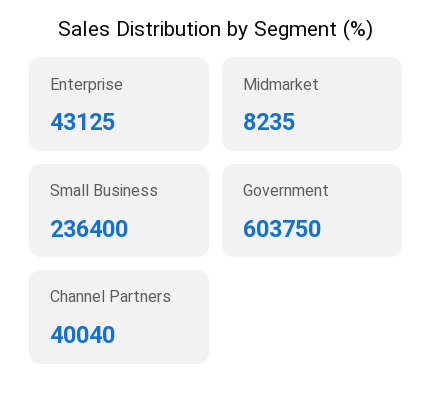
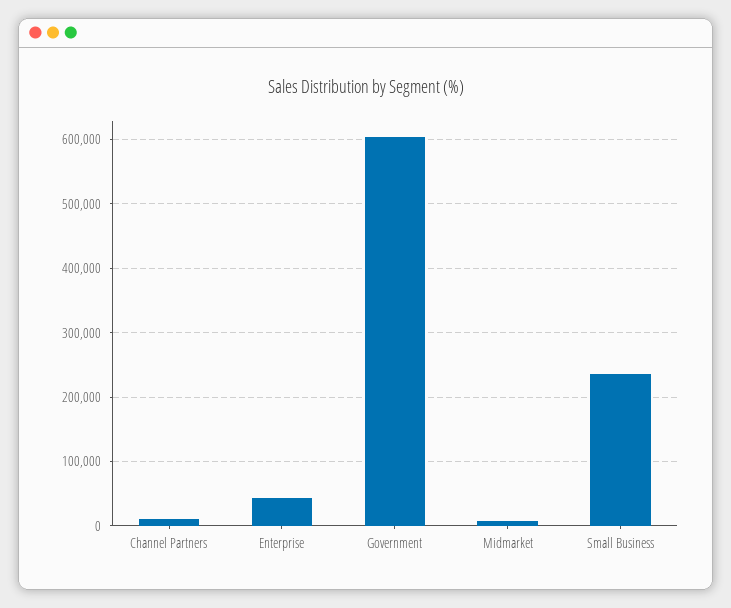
  {
    "Enterprise": 43125,
    "Midmarket": 8235,
    "Small Business": 236400,
    "Government": 603750,
-   "Channel Partners": 40040
+   "Channel Partners": 10000
  }

